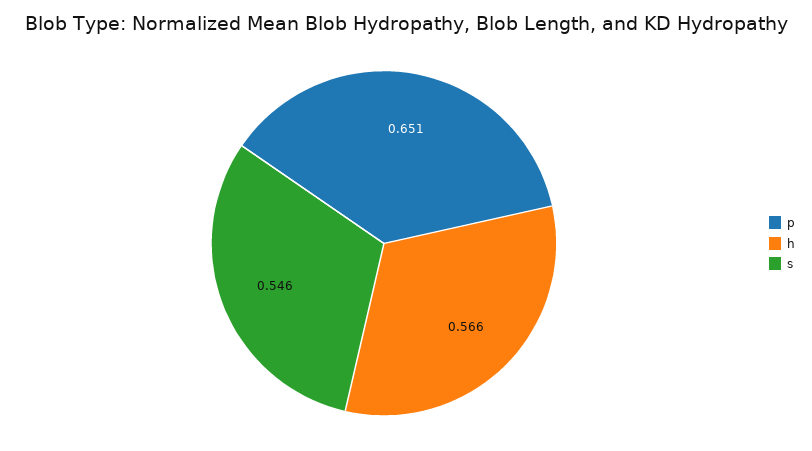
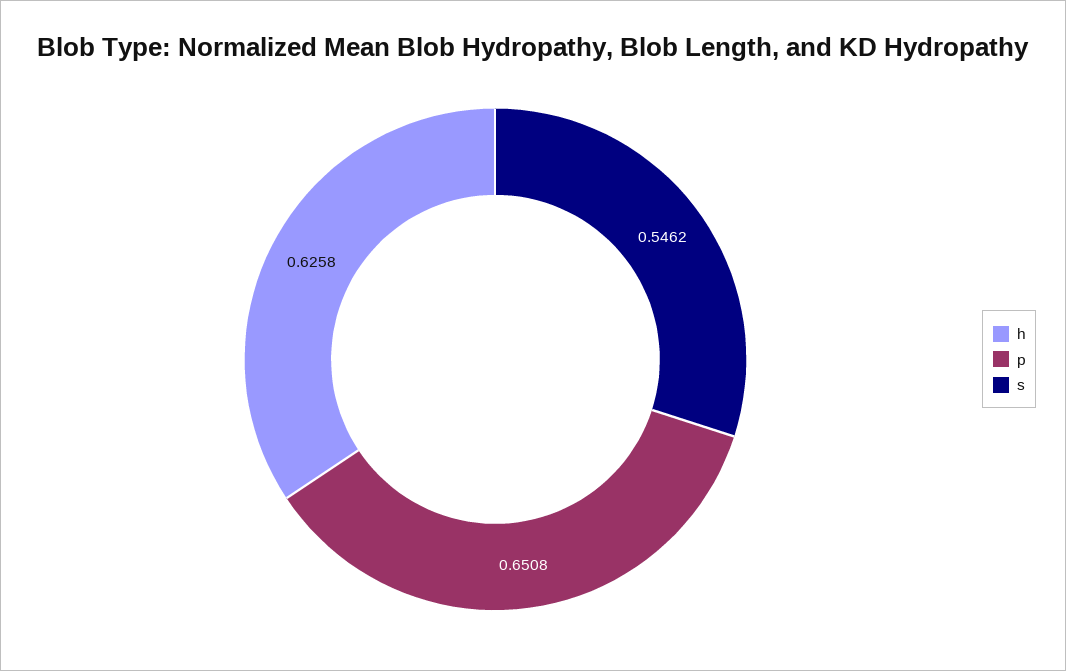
  {
    "p": 0.6508,
-   "h": 0.566,
+   "h": 0.6258,
    "s": 0.5462
  }

